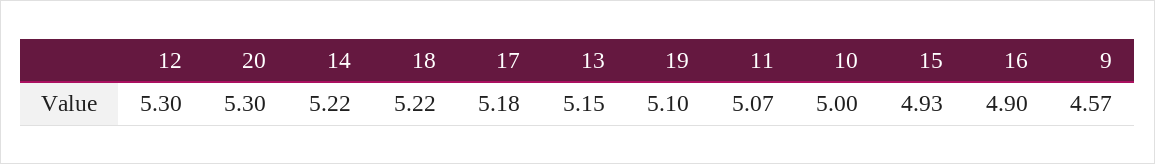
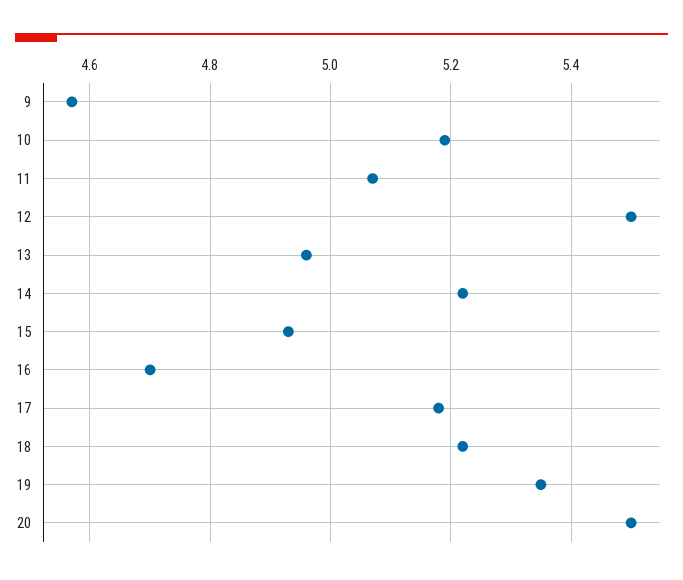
  {
-   "12": 5.3,
+   "12": 5.5,
-   "20": 5.3,
+   "20": 5.5,
    "14": 5.22,
    "18": 5.22,
    "17": 5.18,
-   "13": 5.15,
+   "13": 4.95,
-   "19": 5.1,
+   "19": 5.35,
    "11": 5.07,
-   "10": 5,
+   "10": 5.2,
    "15": 4.93,
-   "16": 4.9,
+   "16": 4.7,
    "9": 4.57
  }

